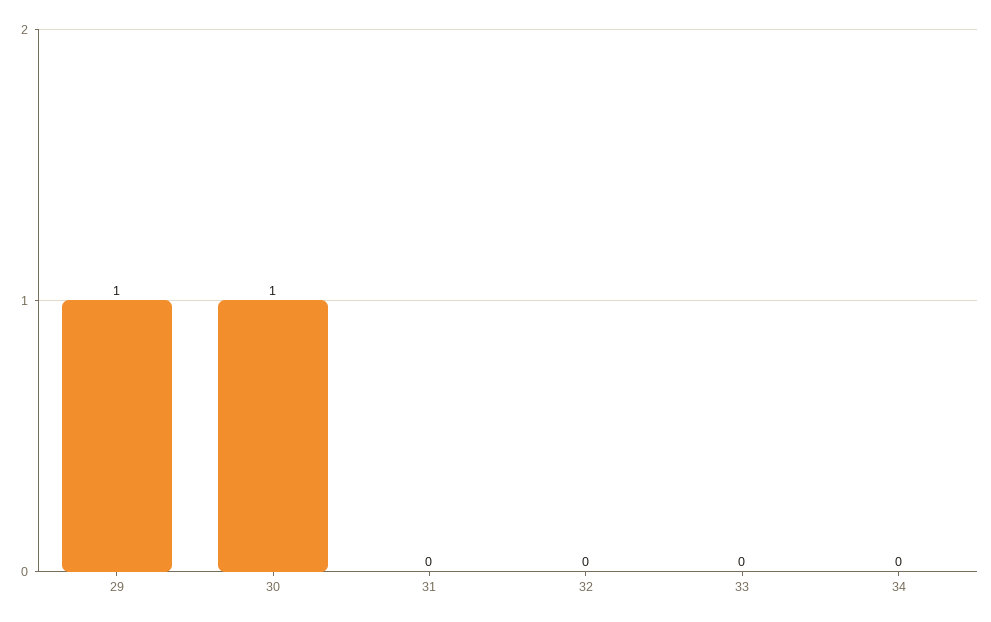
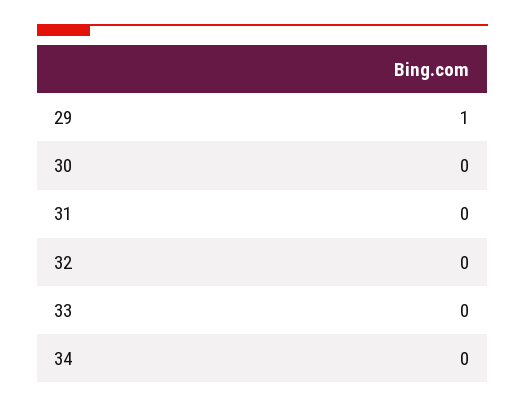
  {
    "29": 1,
-   "30": 1,
+   "30": 0,
    "31": 0,
    "32": 0,
    "33": 0,
    "34": 0
  }

